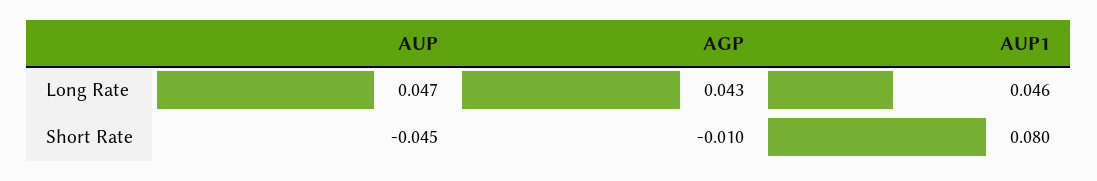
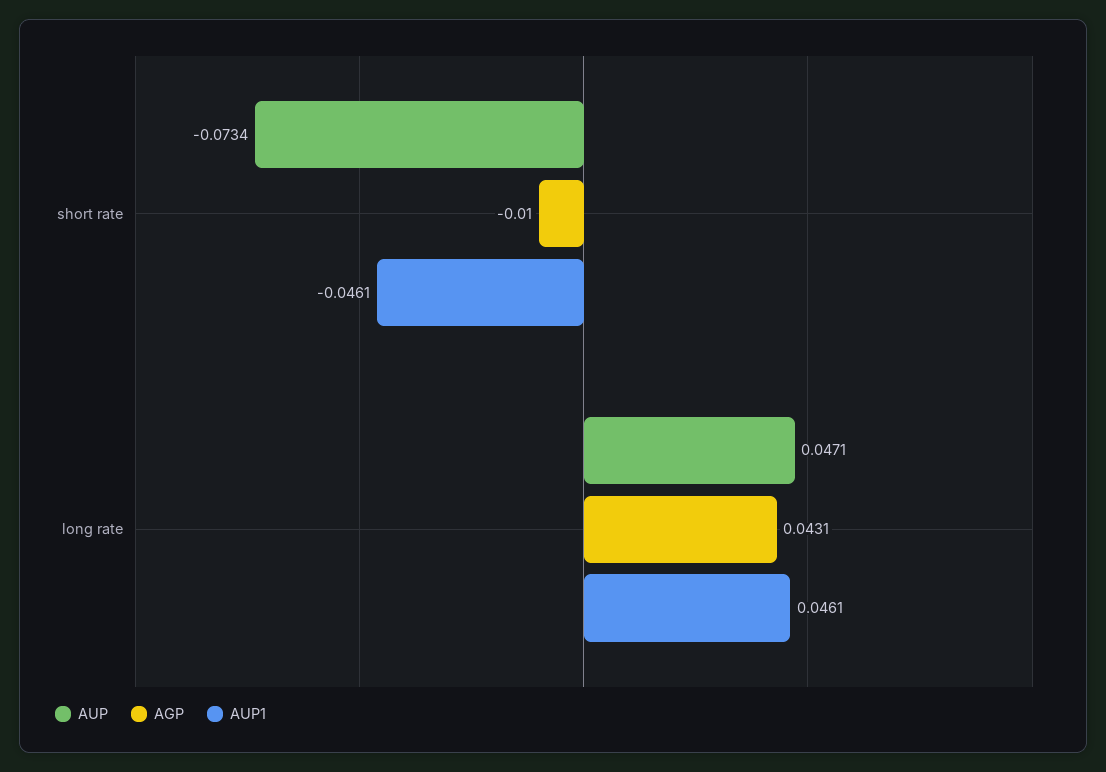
  {
    "AUP": {
      "Long Rate": 0.0471,
-     "Short Rate": -0.045
+     "Short Rate": -0.0734
    },
    "AGP": {
      "Long Rate": 0.0431,
      "Short Rate": -0.01
    },
    "AUP1": {
      "Long Rate": 0.0461,
-     "Short Rate": 0.08
+     "Short Rate": -0.0461
    }
  }

